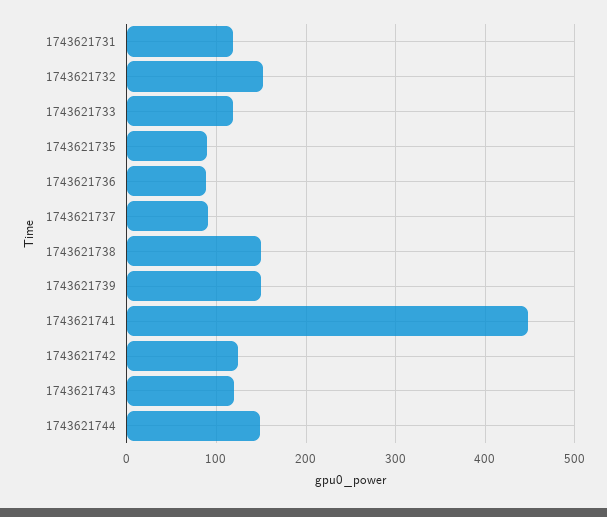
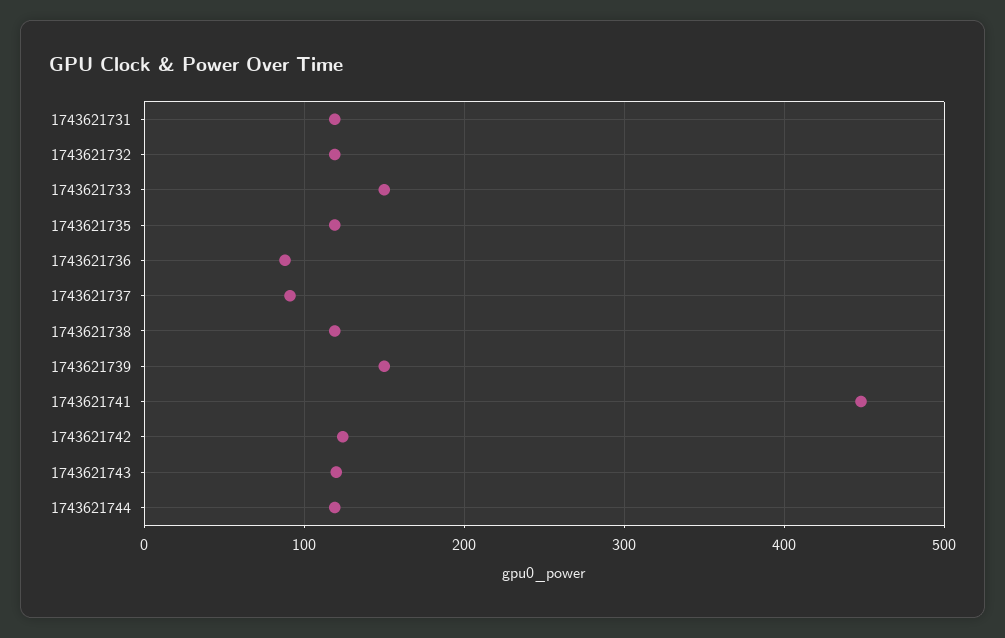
  {
    "1743621731": 120,
-   "1743621732": 150,
+   "1743621732": 120,
-   "1743621733": 120,
+   "1743621733": 150,
-   "1743621735": 90,
+   "1743621735": 120,
    "1743621736": 90,
    "1743621737": 90,
-   "1743621738": 150,
+   "1743621738": 120,
    "1743621739": 150,
    "1743621741": 450,
    "1743621742": 120,
    "1743621743": 120,
-   "1743621744": 150
+   "1743621744": 120
  }

